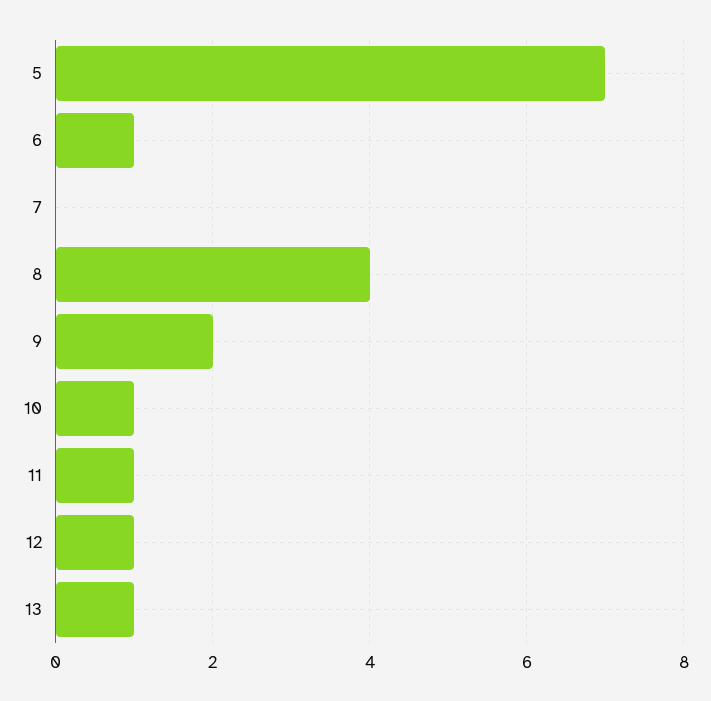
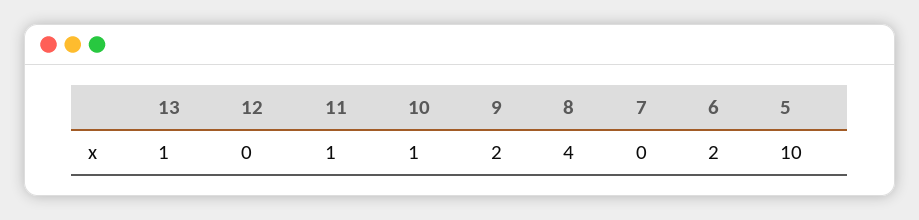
  {
-   "5": 7,
+   "5": 10,
-   "6": 1,
+   "6": 2,
    "7": 0,
    "8": 4,
    "9": 2,
    "10": 1,
    "11": 1,
-   "12": 1,
+   "12": 0,
    "13": 1
  }

